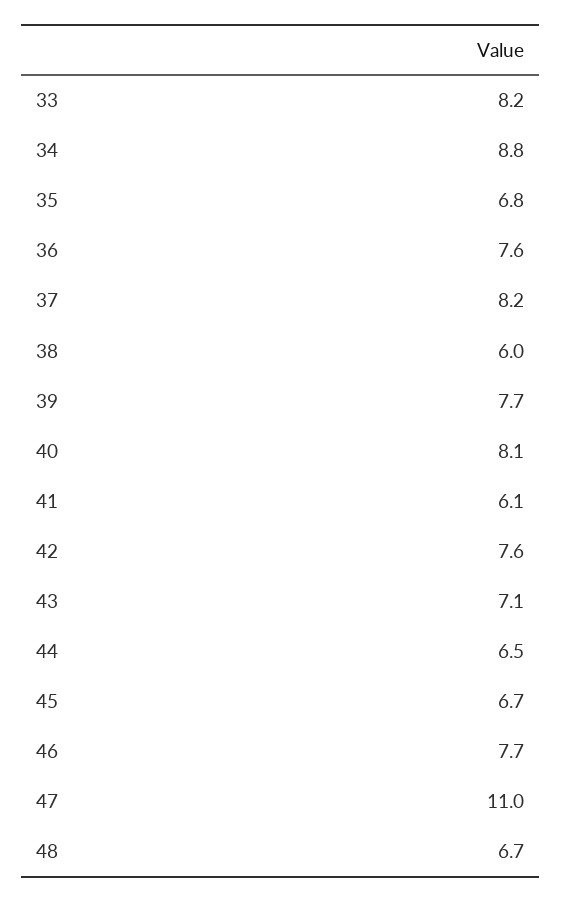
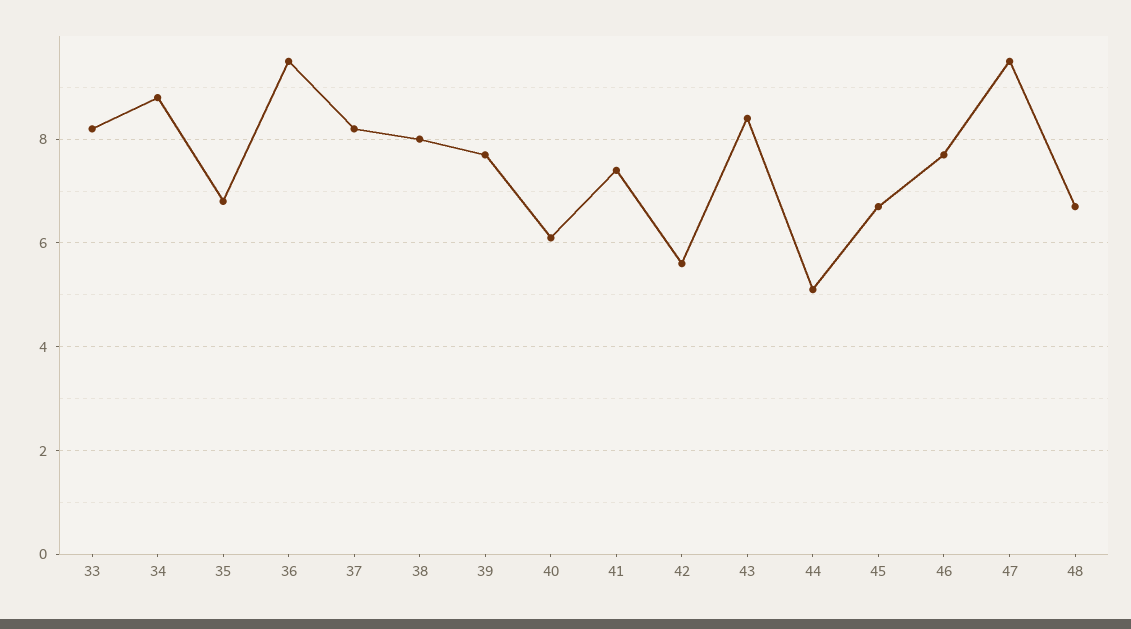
  {
    "33": 8.2,
    "34": 8.8,
    "35": 6.8,
-   "36": 7.6,
+   "36": 9.5,
    "37": 8.2,
-   "38": 6,
+   "38": 8,
    "39": 7.7,
-   "40": 8.1,
+   "40": 6,
-   "41": 6.1,
+   "41": 7.5,
-   "42": 7.6,
+   "42": 5.5,
-   "43": 7.1,
+   "43": 8.5,
-   "44": 6.5,
+   "44": 5,
    "45": 6.7,
    "46": 7.7,
-   "47": 11,
+   "47": 9.5,
    "48": 6.7
  }

